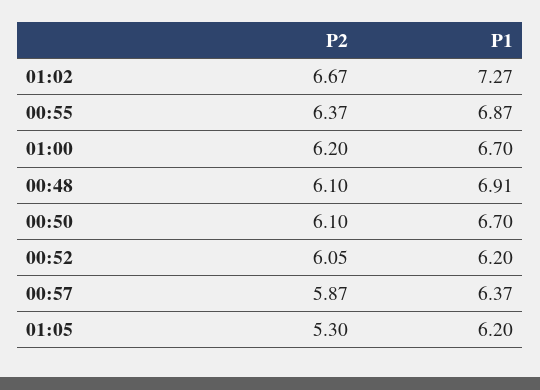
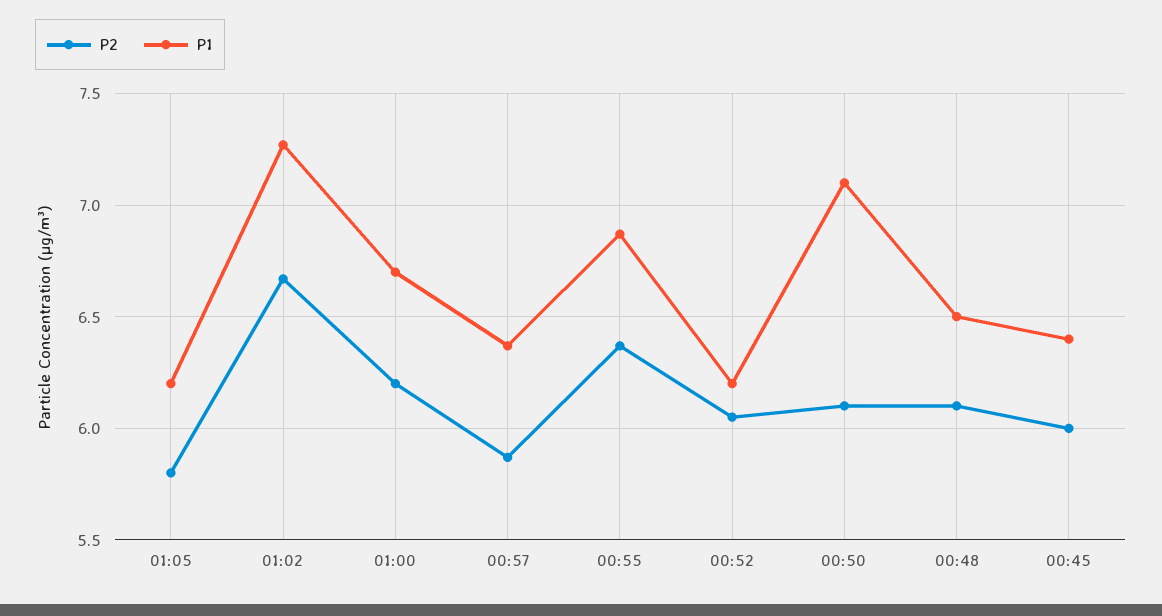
  {
    "P2": {
      "01:02": 6.67,
      "00:55": 6.37,
      "01:00": 6.2,
      "00:48": 6.1,
      "00:50": 6.1,
      "00:52": 6.05,
      "00:57": 5.87,
-     "01:05": 5.3
+     "01:05": 5.8,
+     "00:45": 6
    },
    "P1": {
      "01:02": 7.27,
      "00:55": 6.87,
      "01:00": 6.7,
-     "00:48": 6.91,
+     "00:48": 6.5,
-     "00:50": 6.7,
+     "00:50": 7.1,
      "00:52": 6.2,
      "00:57": 6.37,
-     "01:05": 6.2
+     "01:05": 6.2,
+     "00:45": 6.4
    }
  }

